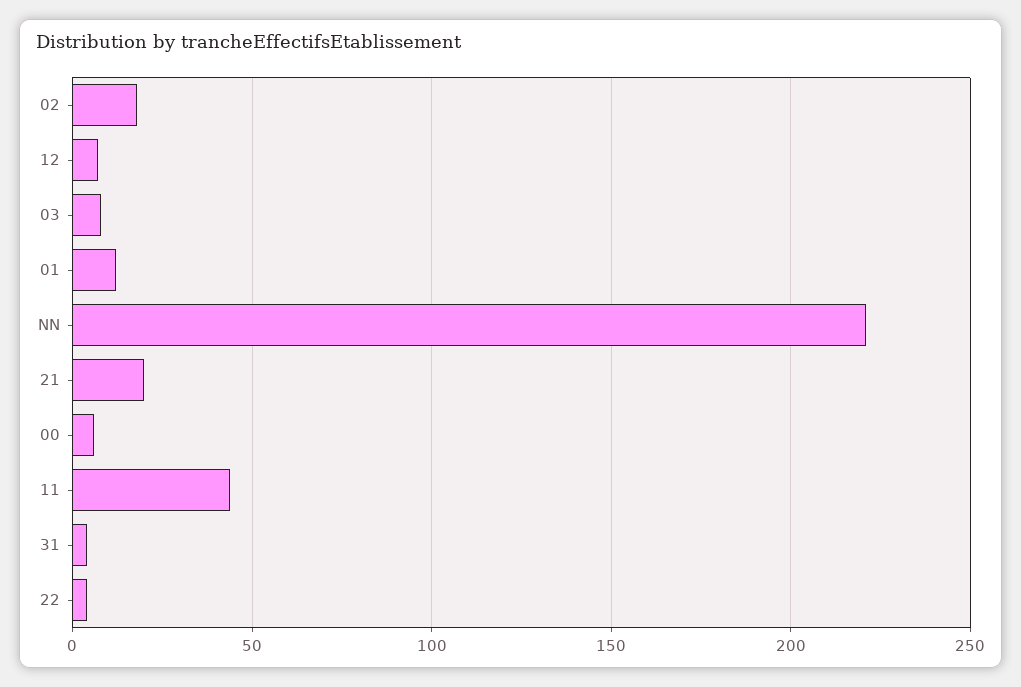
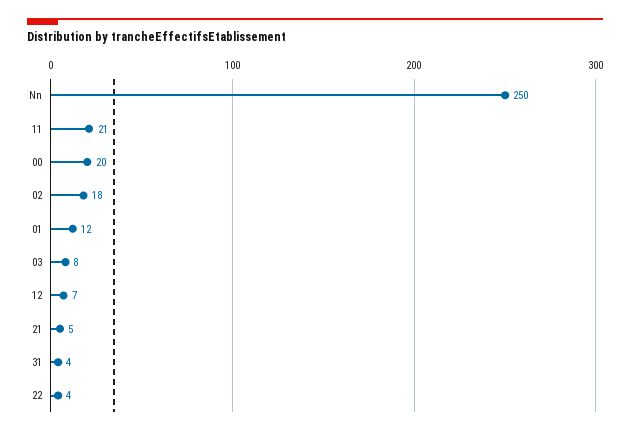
  {
    "02": 18,
    "12": 7,
    "03": 8,
    "01": 12,
-   "NN": 220,
+   "NN": 250,
-   "21": 20,
+   "21": 5,
-   "00": 5,
+   "00": 20,
-   "11": 45,
+   "11": 21,
    "31": 4,
    "22": 4
  }

